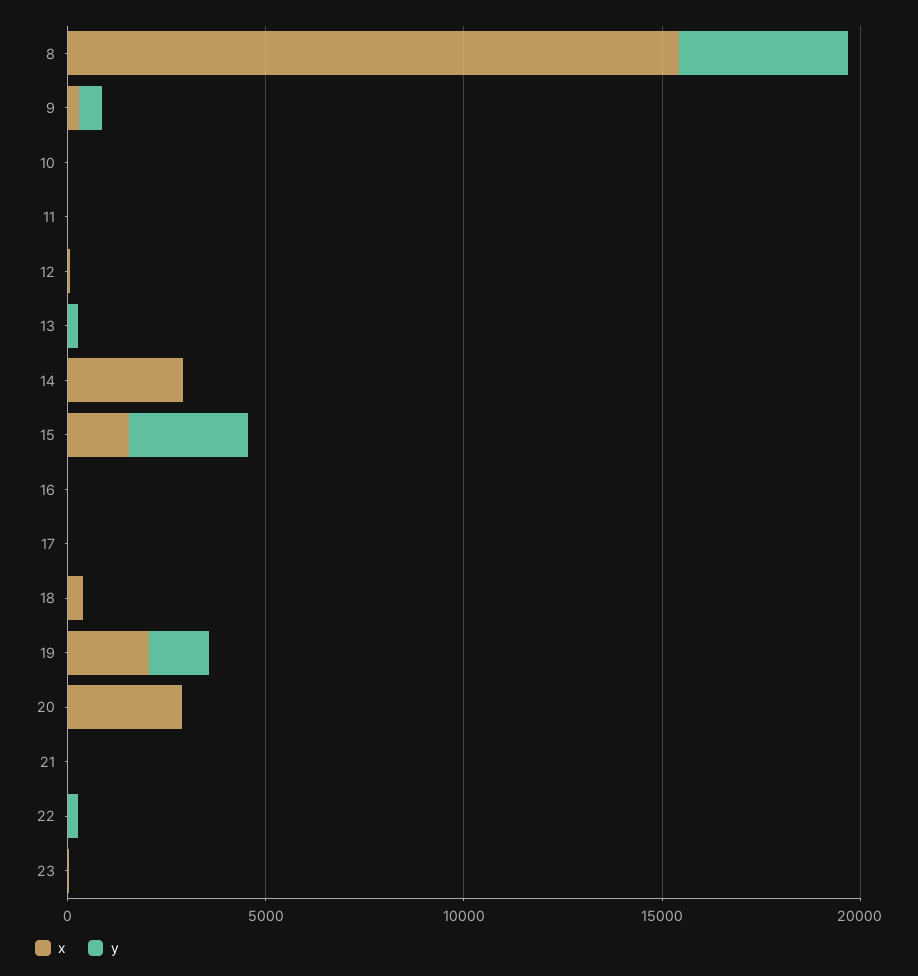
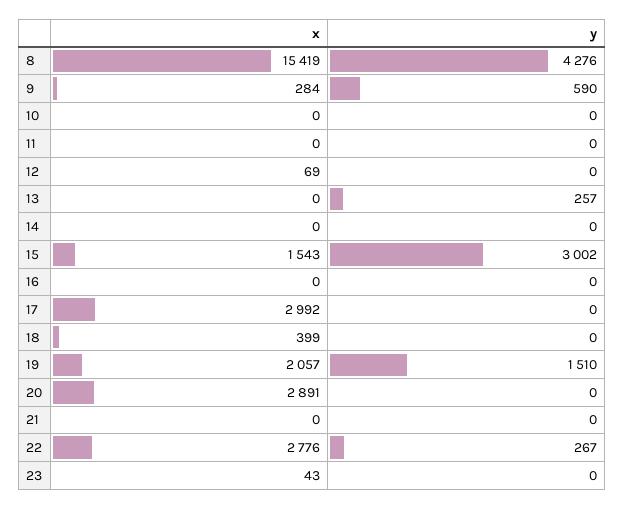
  {
    "x": {
      "8": 15419,
      "9": 284,
      "10": 0,
      "11": 0,
      "12": 69,
      "13": 0,
-     "14": 3000,
+     "14": 0,
      "15": 1543,
      "16": 0,
-     "17": 0,
+     "17": 2992,
      "18": 399,
      "19": 2057,
      "20": 2891,
      "21": 0,
-     "22": 0,
+     "22": 2776,
      "23": 43
    },
    "y": {
      "8": 4276,
      "9": 590,
      "10": 0,
      "11": 0,
      "12": 0,
      "13": 257,
      "14": 0,
      "15": 3002,
      "16": 0,
      "17": 0,
      "18": 0,
      "19": 1510,
      "20": 0,
      "21": 0,
      "22": 267,
      "23": 0
    }
  }

